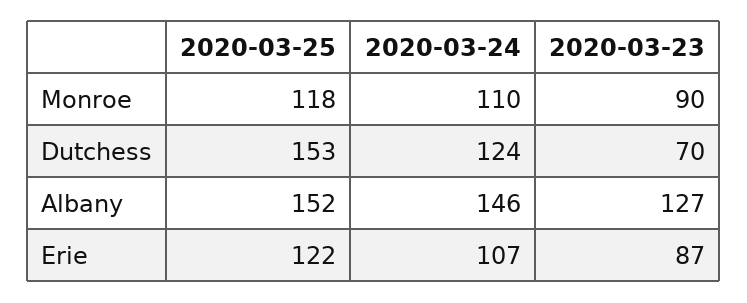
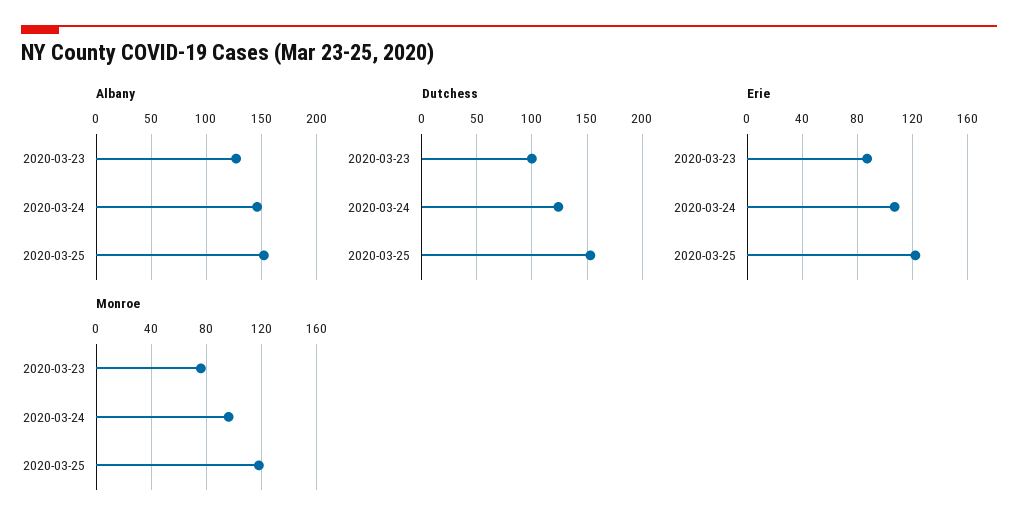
  {
    "Monroe": {
      "2020-03-25": 118,
-     "2020-03-24": 110,
+     "2020-03-24": 95,
-     "2020-03-23": 90
+     "2020-03-23": 75
    },
    "Dutchess": {
      "2020-03-25": 153,
      "2020-03-24": 124,
-     "2020-03-23": 70
+     "2020-03-23": 100
    },
    "Albany": {
      "2020-03-25": 152,
      "2020-03-24": 146,
      "2020-03-23": 127
    },
    "Erie": {
      "2020-03-25": 122,
      "2020-03-24": 107,
      "2020-03-23": 87
    }
  }

